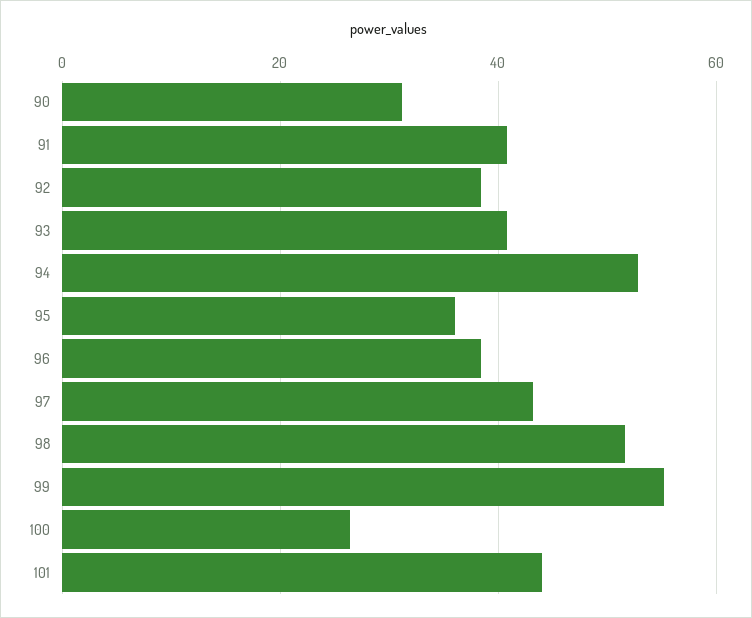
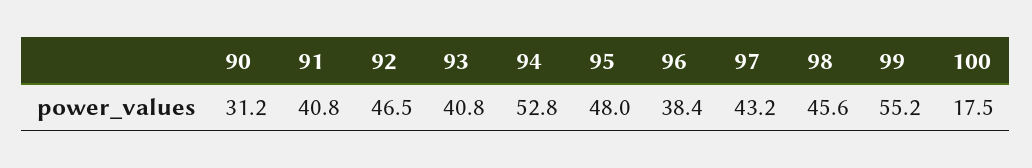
  {
    "90": 31.2,
    "91": 40.8,
-   "92": 38,
+   "92": 46.5,
    "93": 40.8,
    "94": 52.8,
-   "95": 36,
+   "95": 48,
    "96": 38.4,
    "97": 43.2,
-   "98": 52,
+   "98": 45.6,
    "99": 55.2,
-   "100": 26,
+   "100": 17.5
-   "101": 44
  }

